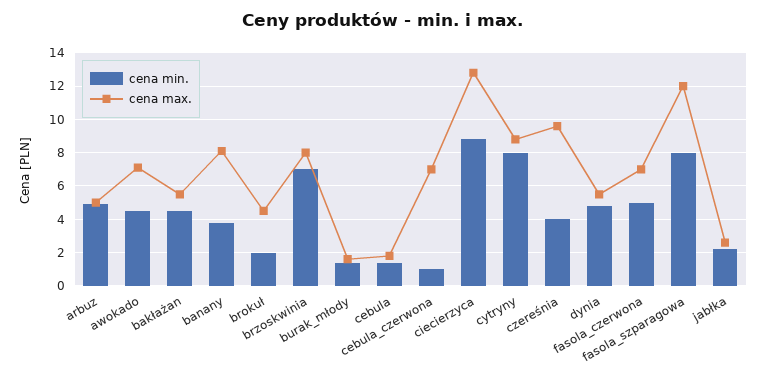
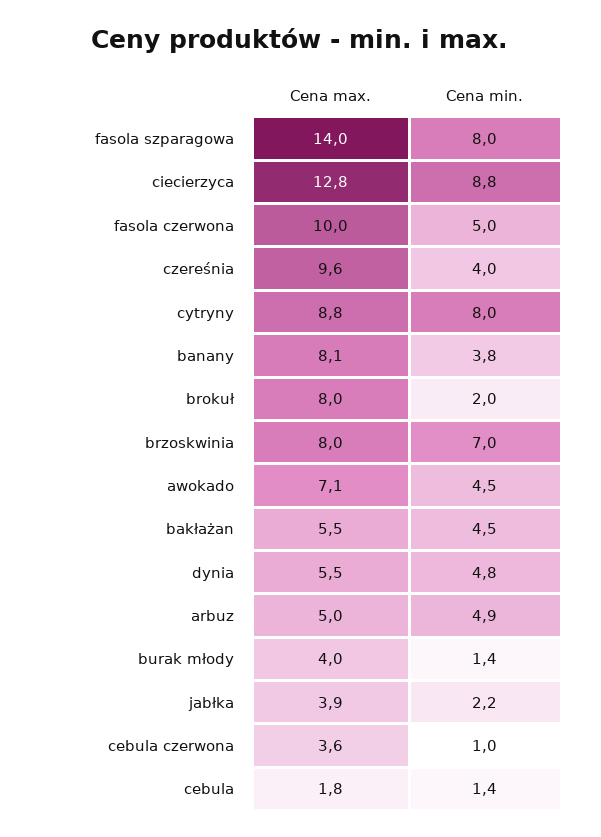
  {
    "cena min.": {
      "arbuz": 4.9,
      "awokado": 4.5,
      "bakłażan": 4.5,
      "banany": 3.8,
      "brokuł": 2,
      "brzoskwinia": 7,
      "burak_młody": 1.4,
      "cebula": 1.4,
      "cebula_czerwona": 1,
      "ciecierzyca": 8.8,
      "cytryny": 8,
      "czereśnia": 4,
      "dynia": 4.8,
      "fasola_czerwona": 5,
      "fasola_szparagowa": 8,
      "jabłka": 2.2
    },
    "cena max.": {
      "arbuz": 5,
      "awokado": 7.1,
      "bakłażan": 5.5,
      "banany": 8.1,
-     "brokuł": 4.5,
+     "brokuł": 8,
      "brzoskwinia": 8,
-     "burak_młody": 1.5,
+     "burak_młody": 4,
      "cebula": 1.8,
-     "cebula_czerwona": 7,
+     "cebula_czerwona": 3.6,
      "ciecierzyca": 12.8,
      "cytryny": 8.8,
      "czereśnia": 9.6,
      "dynia": 5.5,
-     "fasola_czerwona": 7,
+     "fasola_czerwona": 10,
-     "fasola_szparagowa": 12,
+     "fasola_szparagowa": 14,
-     "jabłka": 2.5
+     "jabłka": 3.9
    }
  }

